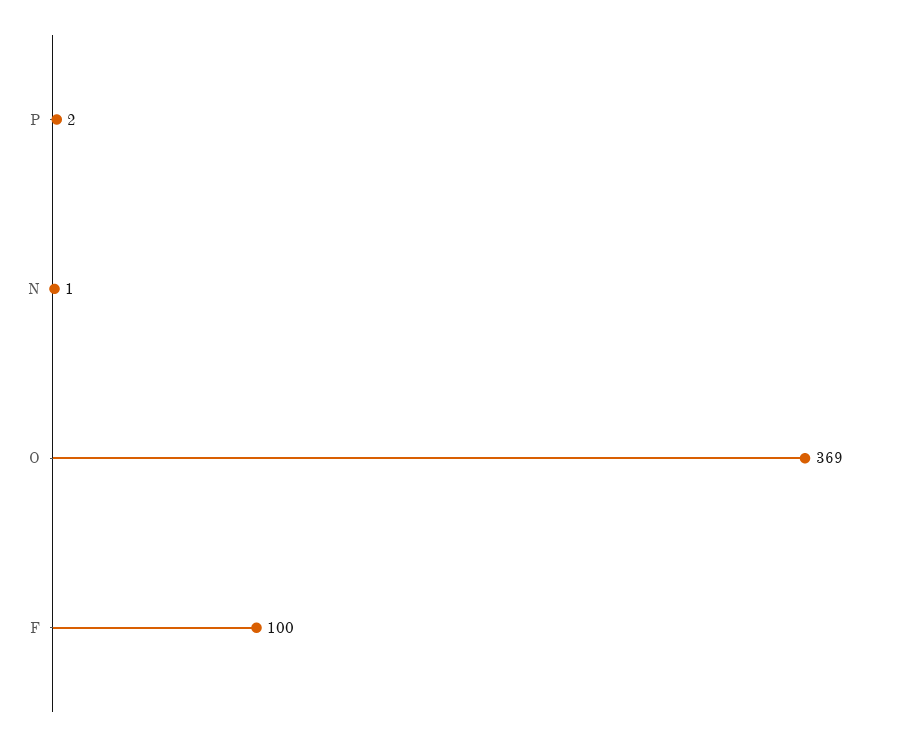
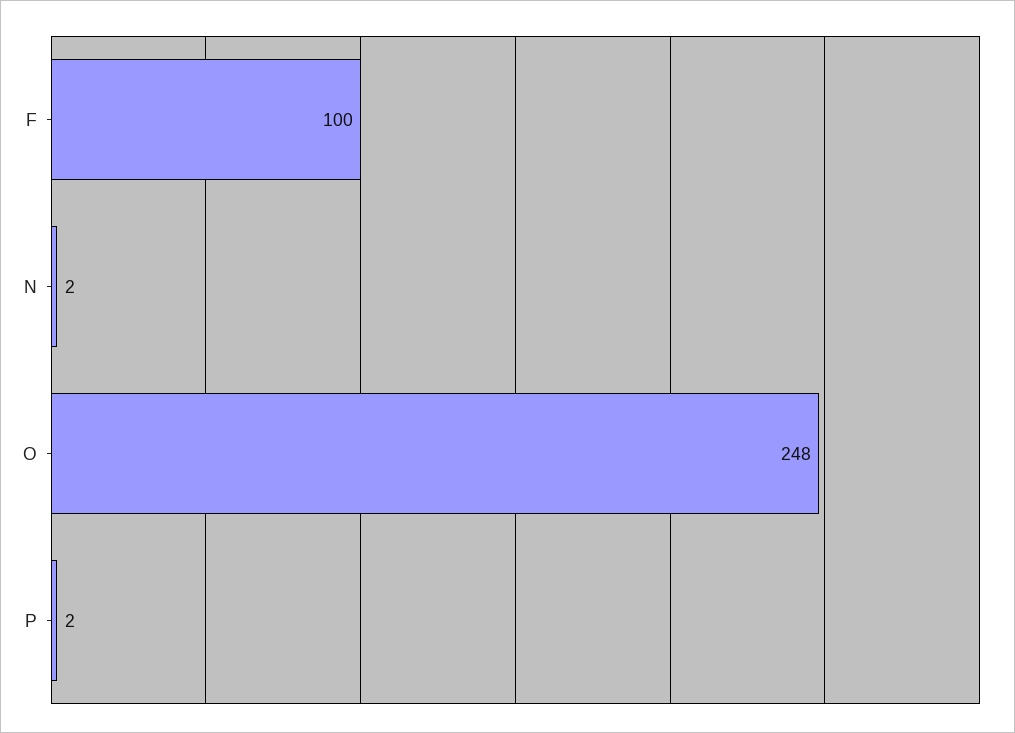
  {
    "P": 2,
-   "N": 1,
+   "N": 2,
-   "O": 369,
+   "O": 248,
    "F": 100
  }

